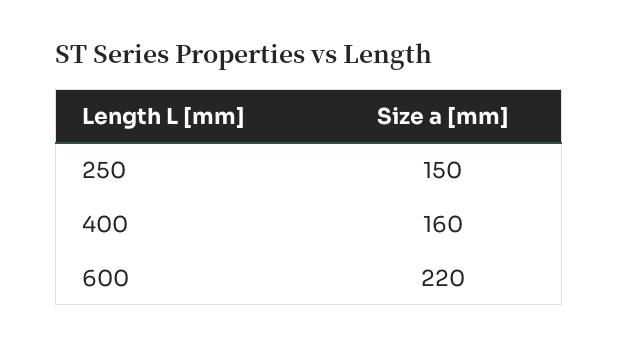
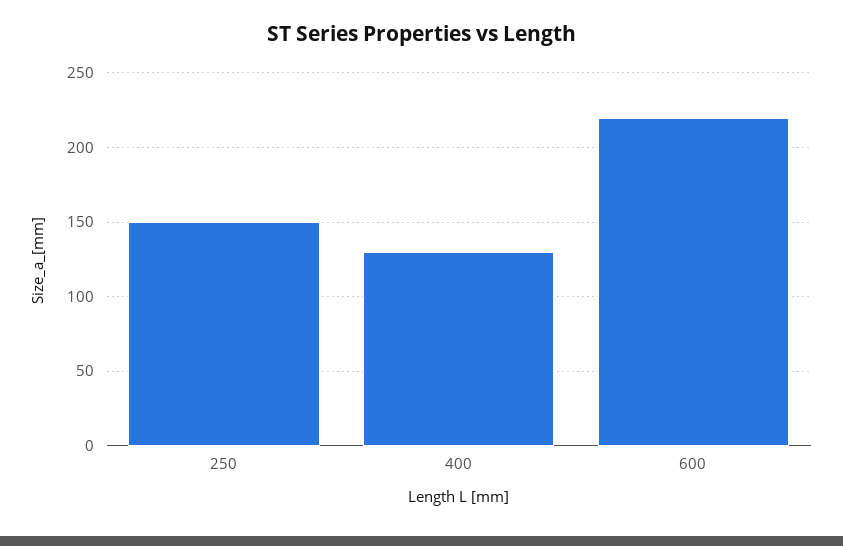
  {
    "250": 150,
-   "400": 160,
+   "400": 130,
    "600": 220
  }

